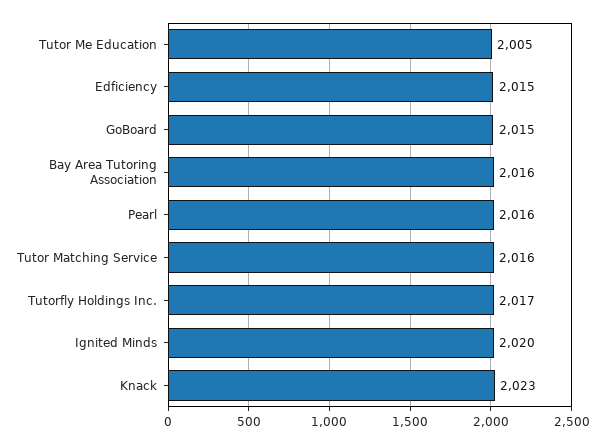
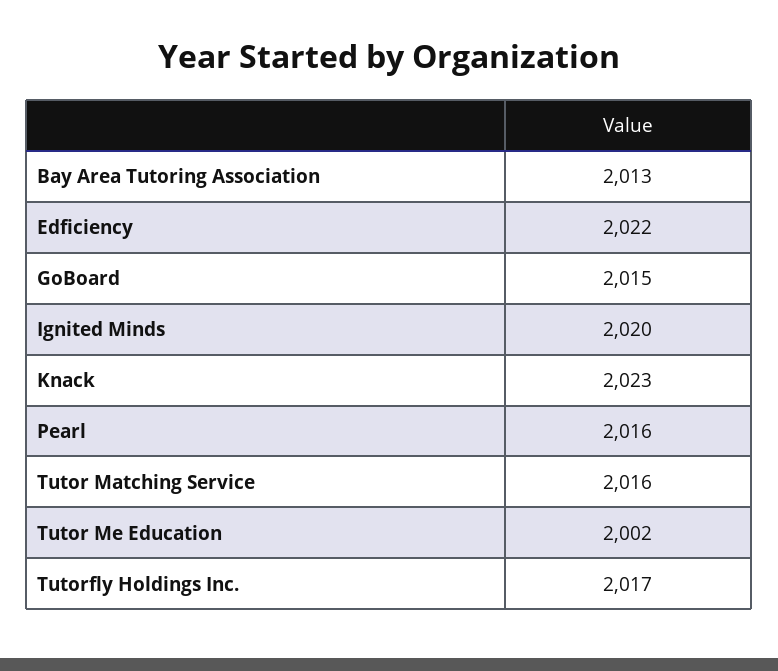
  {
-   "Tutor Me Education": 2005,
+   "Tutor Me Education": 2002,
-   "Edficiency": 2015,
+   "Edficiency": 2022,
    "GoBoard": 2015,
-   "Bay Area Tutoring Association": 2016,
+   "Bay Area Tutoring Association": 2013,
    "Pearl": 2016,
    "Tutor Matching Service": 2016,
    "Tutorfly Holdings Inc.": 2017,
    "Ignited Minds": 2020,
    "Knack": 2023
  }

